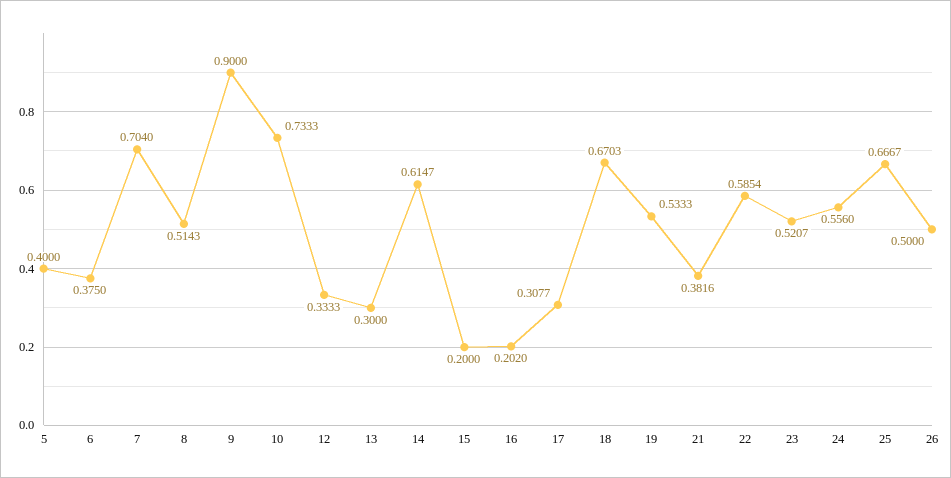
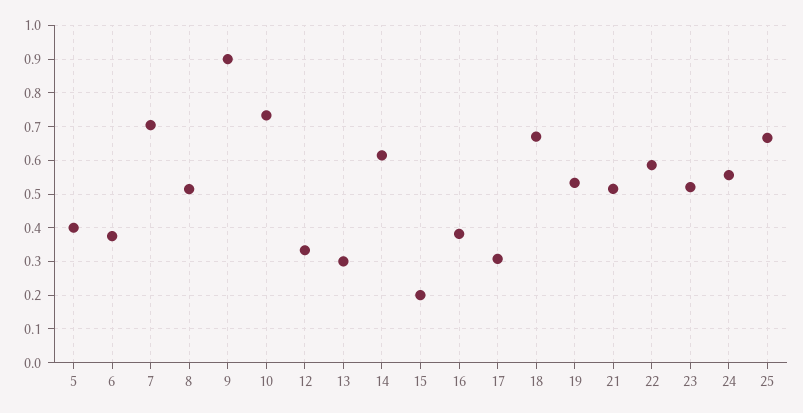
  {
    "5": 0.4,
    "6": 0.375,
    "7": 0.704,
    "8": 0.5143,
    "9": 0.9,
    "10": 0.7333,
    "12": 0.3333,
    "13": 0.3,
    "14": 0.6147,
    "15": 0.2,
-   "16": 0.202,
+   "16": 0.38,
    "17": 0.3077,
    "18": 0.6703,
    "19": 0.5333,
-   "21": 0.3816,
+   "21": 0.52,
    "22": 0.5854,
    "23": 0.5207,
    "24": 0.556,
-   "25": 0.6667,
+   "25": 0.6667
-   "26": 0.5
  }

